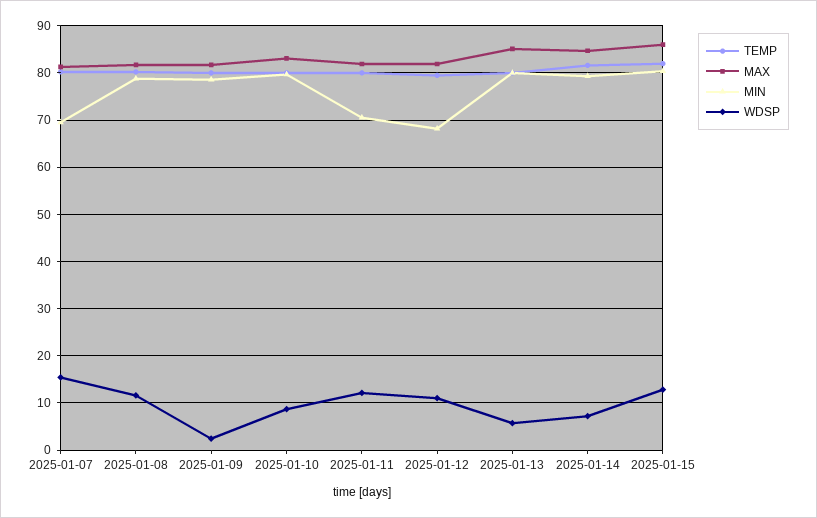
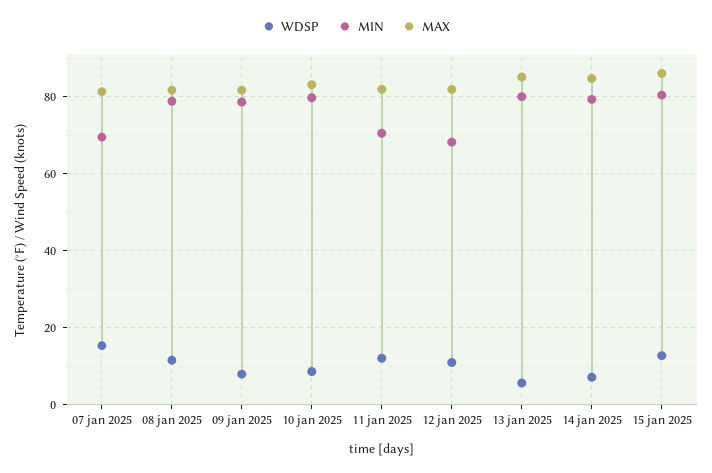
  {
-   "TEMP": {
-     "2025-01-07": 80,
-     "2025-01-08": 80,
-     "2025-01-09": 80,
-     "2025-01-10": 80,
-     "2025-01-11": 80,
-     "2025-01-12": 80,
-     "2025-01-13": 80,
-     "2025-01-14": 82,
-     "2025-01-15": 82
-   },
    "MAX": {
      "2025-01-07": 82,
      "2025-01-08": 82,
      "2025-01-09": 82,
      "2025-01-10": 84,
      "2025-01-11": 82,
      "2025-01-12": 82,
      "2025-01-13": 86,
      "2025-01-14": 84,
      "2025-01-15": 86
    },
    "MIN": {
      "2025-01-07": 70,
      "2025-01-08": 78,
      "2025-01-09": 78,
      "2025-01-10": 80,
      "2025-01-11": 70,
      "2025-01-12": 68,
      "2025-01-13": 80,
      "2025-01-14": 80,
      "2025-01-15": 80
    },
    "WDSP": {
      "2025-01-07": 16,
      "2025-01-08": 12,
-     "2025-01-09": 2,
+     "2025-01-09": 8,
      "2025-01-10": 8,
      "2025-01-11": 12,
      "2025-01-12": 12,
      "2025-01-13": 6,
      "2025-01-14": 8,
      "2025-01-15": 12
    }
  }

